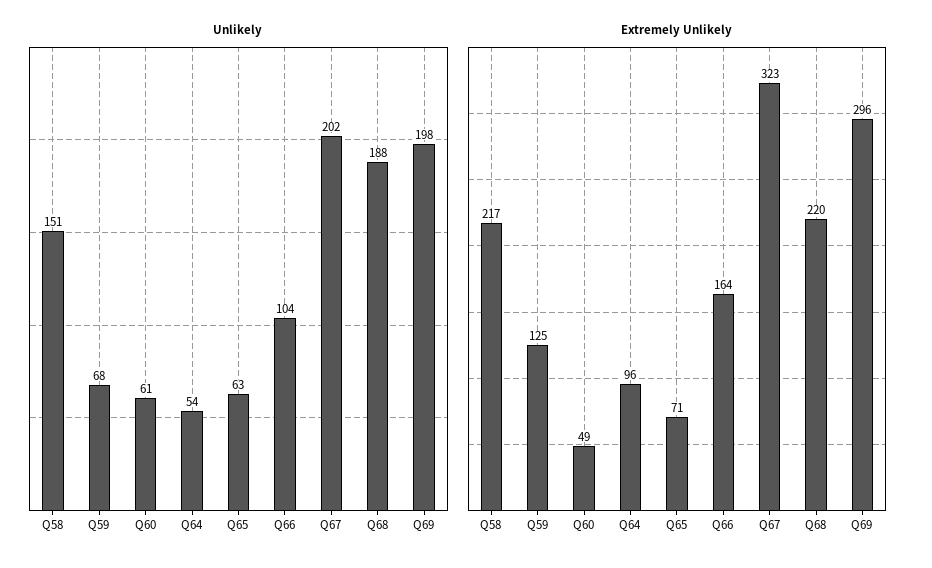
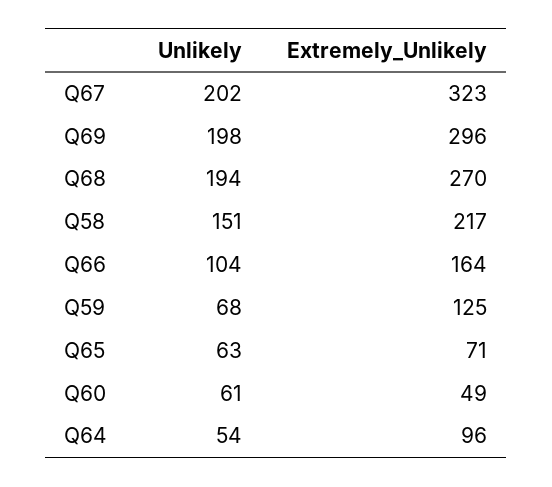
  {
    "Unlikely": {
      "Q58": 151,
      "Q59": 68,
      "Q60": 61,
      "Q64": 54,
      "Q65": 63,
      "Q66": 104,
      "Q67": 202,
-     "Q68": 188,
+     "Q68": 194,
      "Q69": 198
    },
    "Extremely Unlikely": {
      "Q58": 217,
      "Q59": 125,
      "Q60": 49,
      "Q64": 96,
      "Q65": 71,
      "Q66": 164,
      "Q67": 323,
-     "Q68": 220,
+     "Q68": 270,
      "Q69": 296
    }
  }

